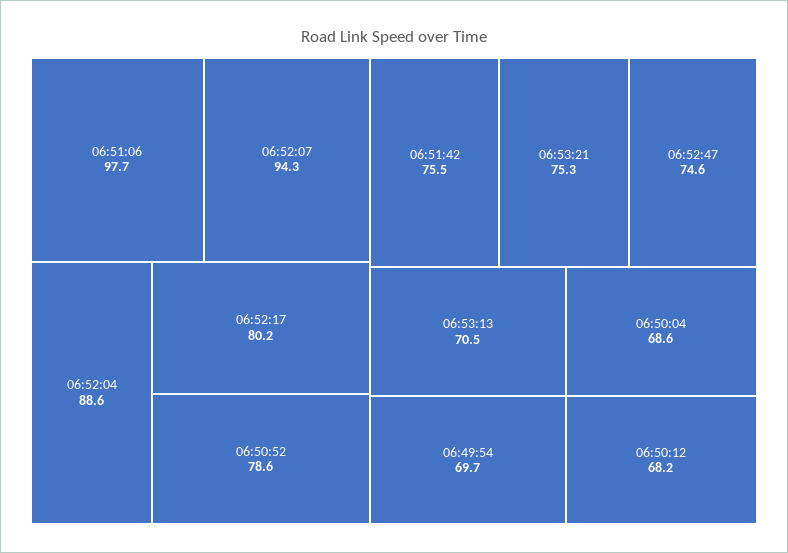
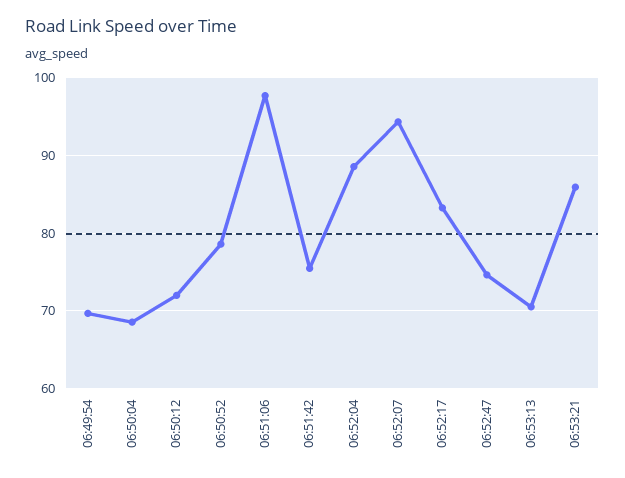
  {
    "06:51:06": 97.7,
    "06:52:07": 94.3,
    "06:52:04": 88.6,
-   "06:52:17": 80.2,
+   "06:52:17": 83,
    "06:50:52": 78.6,
    "06:51:42": 75.5,
-   "06:53:21": 75.3,
+   "06:53:21": 86,
    "06:52:47": 74.6,
    "06:53:13": 70.5,
    "06:49:54": 69.7,
    "06:50:04": 68.6,
-   "06:50:12": 68.2
+   "06:50:12": 72
  }

